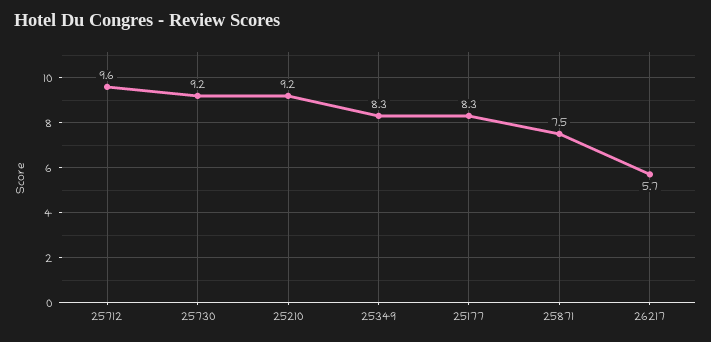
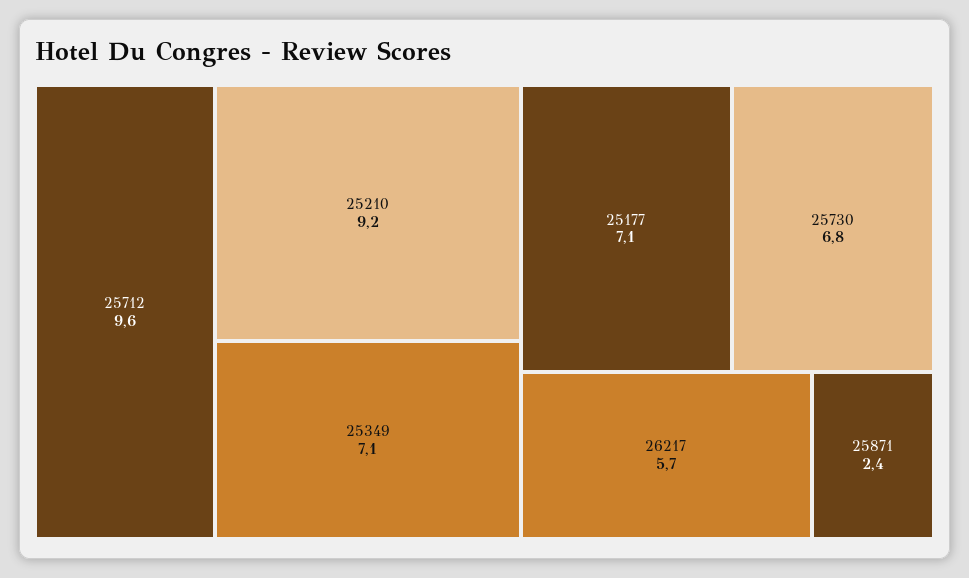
  {
    "25712": 9.6,
-   "25730": 9.2,
+   "25730": 6.8,
    "25210": 9.2,
-   "25349": 8.3,
+   "25349": 7.1,
-   "25177": 8.3,
+   "25177": 7.1,
-   "25871": 7.5,
+   "25871": 2.4,
    "26217": 5.7
  }

